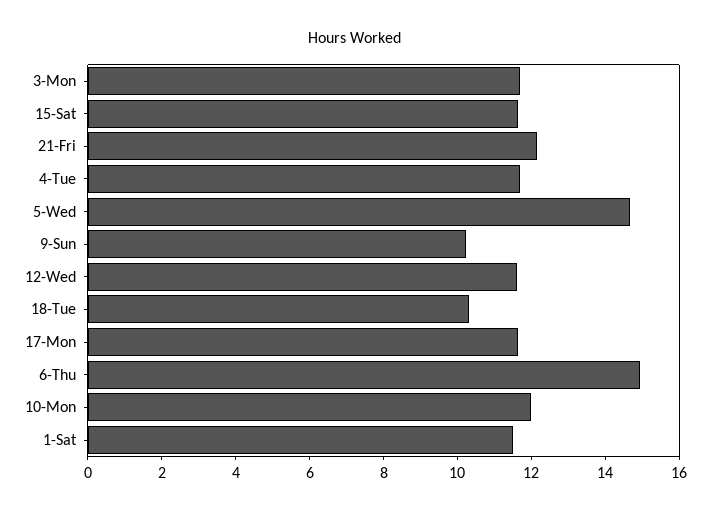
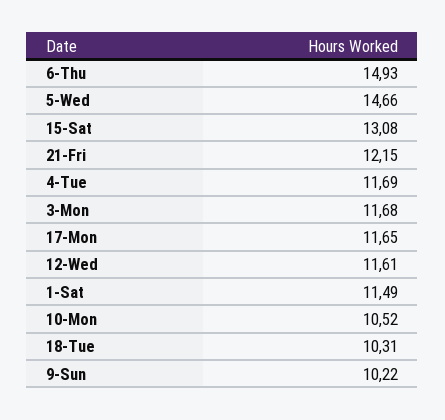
  {
    "3-Mon": 11.68,
-   "15-Sat": 11.5,
+   "15-Sat": 13.08,
    "21-Fri": 12.15,
    "4-Tue": 11.69,
    "5-Wed": 14.66,
    "9-Sun": 10.22,
    "12-Wed": 11.61,
    "18-Tue": 10.31,
    "17-Mon": 11.65,
    "6-Thu": 14.93,
-   "10-Mon": 12,
+   "10-Mon": 10.52,
    "1-Sat": 11.49
  }

